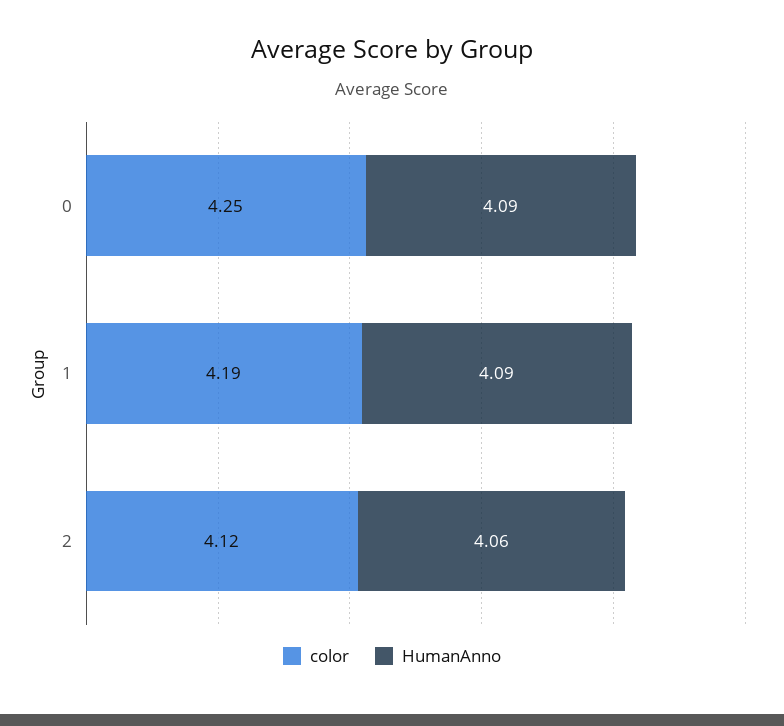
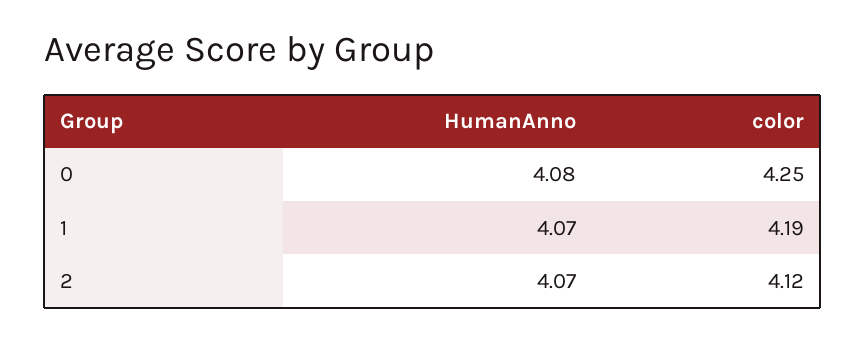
  {
    "color": {
      "0": 4.25,
      "1": 4.19,
      "2": 4.12
    },
    "HumanAnno": {
-     "0": 4.09,
+     "0": 4.08,
-     "1": 4.09,
+     "1": 4.07,
-     "2": 4.06
+     "2": 4.07
    }
  }

